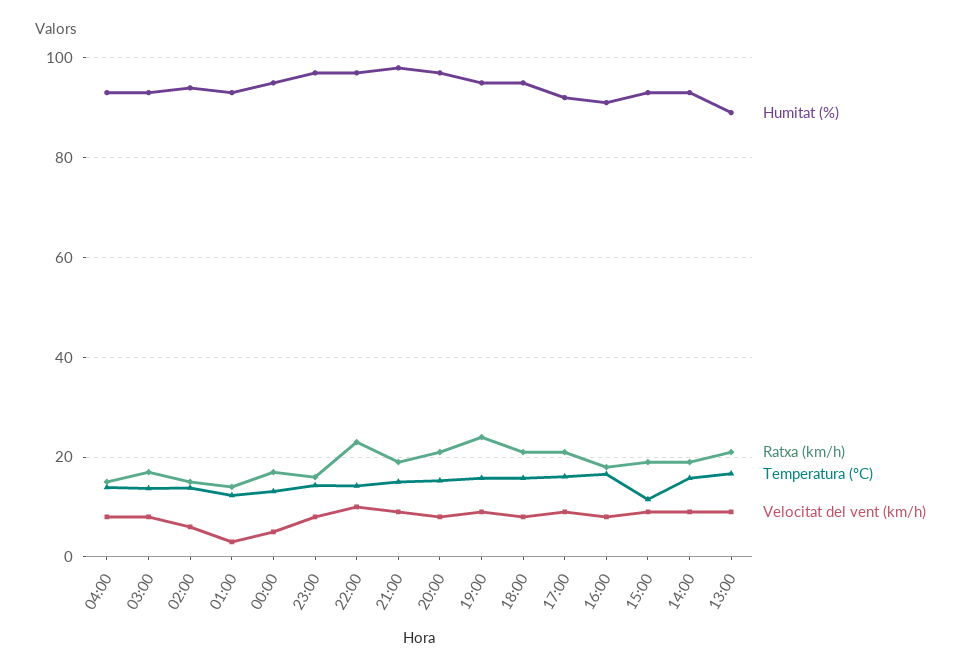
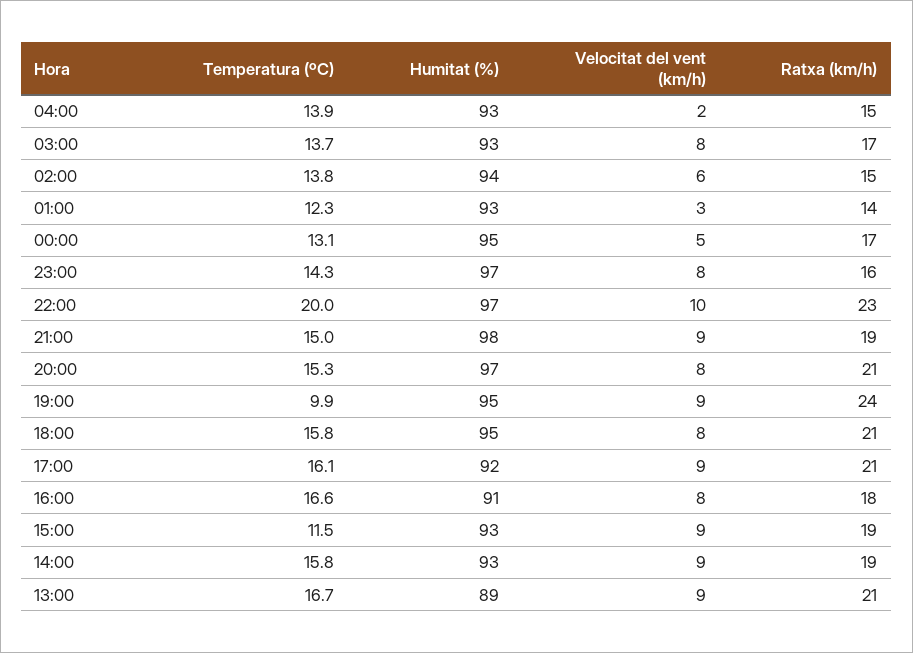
  {
    "Humitat (%)": {
      "04:00": 93,
      "03:00": 93,
      "02:00": 94,
      "01:00": 93,
      "00:00": 95,
      "23:00": 97,
      "22:00": 97,
      "21:00": 98,
      "20:00": 97,
      "19:00": 95,
      "18:00": 95,
      "17:00": 92,
      "16:00": 91,
      "15:00": 93,
      "14:00": 93,
      "13:00": 89
    },
    "Ratxa (km/h)": {
      "04:00": 15,
      "03:00": 17,
      "02:00": 15,
      "01:00": 14,
      "00:00": 17,
      "23:00": 16,
      "22:00": 23,
      "21:00": 19,
      "20:00": 21,
      "19:00": 24,
      "18:00": 21,
      "17:00": 21,
      "16:00": 18,
      "15:00": 19,
      "14:00": 19,
      "13:00": 21
    },
    "Temperatura (ºC)": {
      "04:00": 13.9,
      "03:00": 13.7,
      "02:00": 13.8,
      "01:00": 12.3,
      "00:00": 13.1,
      "23:00": 14.3,
-     "22:00": 14,
+     "22:00": 20,
      "21:00": 15,
      "20:00": 15.3,
-     "19:00": 16,
+     "19:00": 9.9,
      "18:00": 15.8,
      "17:00": 16.1,
      "16:00": 16.6,
      "15:00": 11.5,
      "14:00": 15.8,
      "13:00": 16.7
    },
    "Velocitat del vent (km/h)": {
-     "04:00": 8,
+     "04:00": 2,
      "03:00": 8,
      "02:00": 6,
      "01:00": 3,
      "00:00": 5,
      "23:00": 8,
      "22:00": 10,
      "21:00": 9,
      "20:00": 8,
      "19:00": 9,
      "18:00": 8,
      "17:00": 9,
      "16:00": 8,
      "15:00": 9,
      "14:00": 9,
      "13:00": 9
    }
  }

